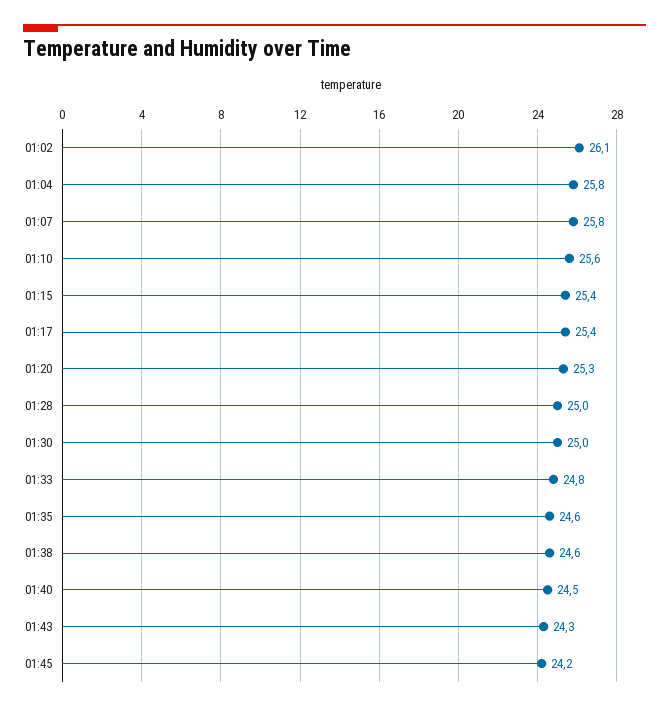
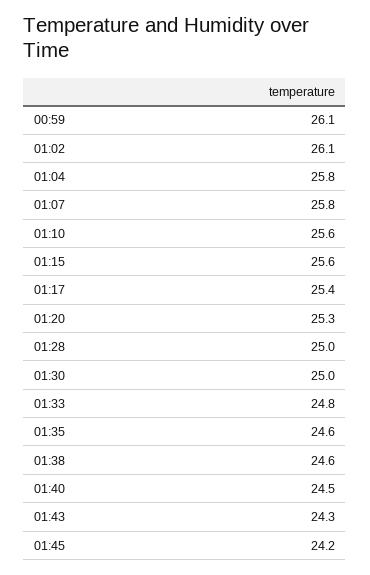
  {
    "01:02": 26.1,
    "01:04": 25.8,
    "01:07": 25.8,
    "01:10": 25.6,
-   "01:15": 25.4,
+   "01:15": 25.6,
    "01:17": 25.4,
    "01:20": 25.3,
    "01:28": 25,
    "01:30": 25,
    "01:33": 24.8,
    "01:35": 24.6,
    "01:38": 24.6,
    "01:40": 24.5,
    "01:43": 24.3,
-   "01:45": 24.2
+   "01:45": 24.2,
+   "00:59": 26.1
  }

